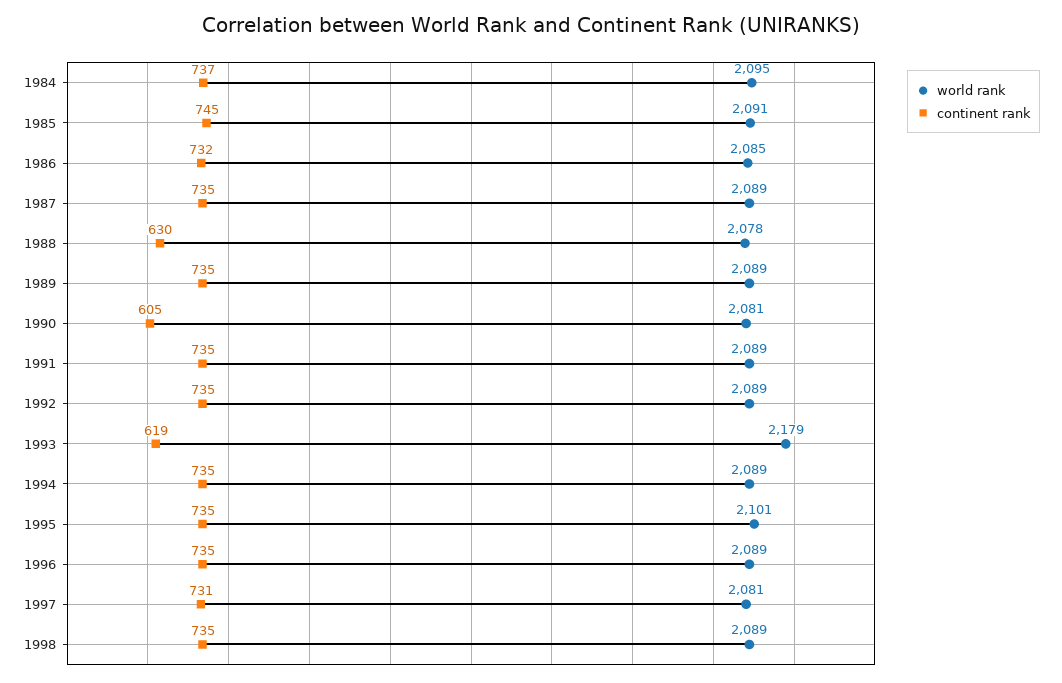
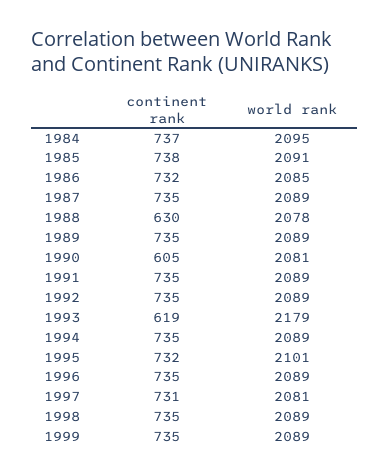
  {
    "world rank": {
      "1984": 2095,
      "1985": 2091,
      "1986": 2085,
      "1987": 2089,
      "1988": 2078,
      "1989": 2089,
      "1990": 2081,
      "1991": 2089,
      "1992": 2089,
      "1993": 2179,
      "1994": 2089,
      "1995": 2101,
      "1996": 2089,
      "1997": 2081,
-     "1998": 2089
+     "1998": 2089,
+     "1999": 2089
    },
    "continent rank": {
      "1984": 737,
-     "1985": 745,
+     "1985": 738,
      "1986": 732,
      "1987": 735,
      "1988": 630,
      "1989": 735,
      "1990": 605,
      "1991": 735,
      "1992": 735,
      "1993": 619,
      "1994": 735,
-     "1995": 735,
+     "1995": 732,
      "1996": 735,
      "1997": 731,
-     "1998": 735
+     "1998": 735,
+     "1999": 735
    }
  }

